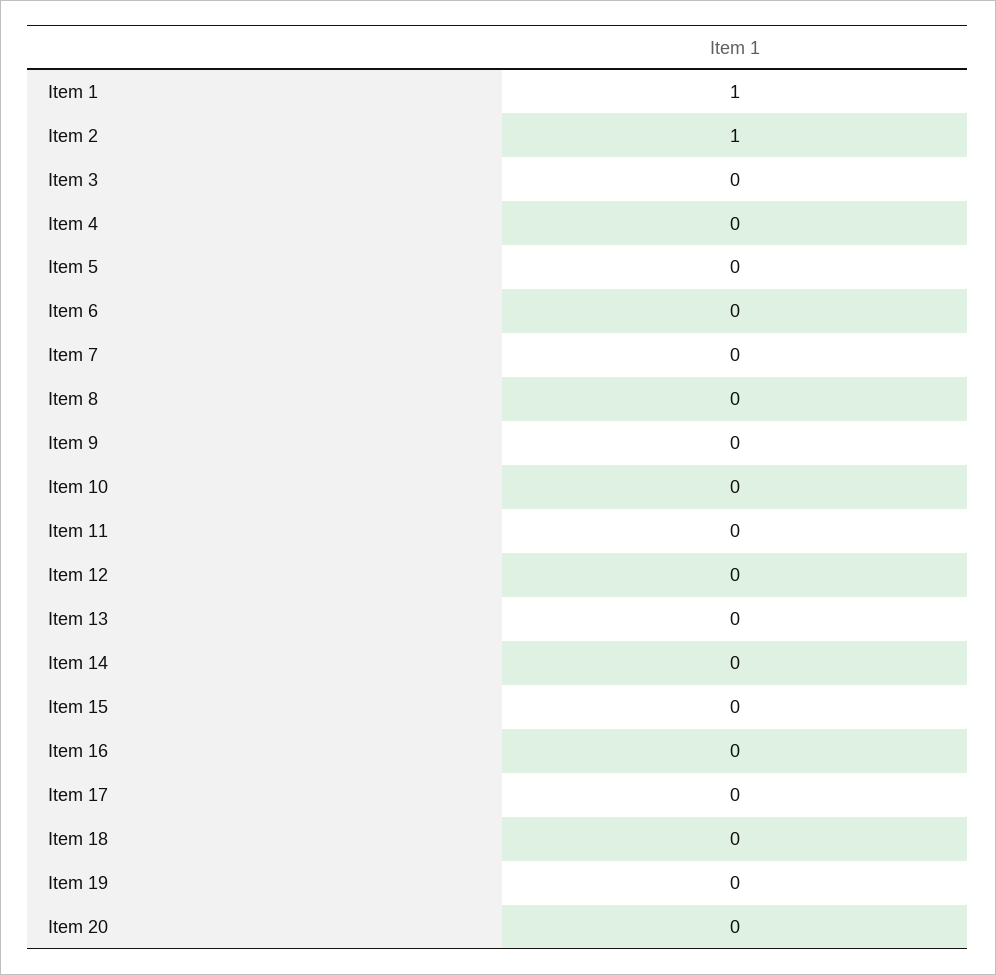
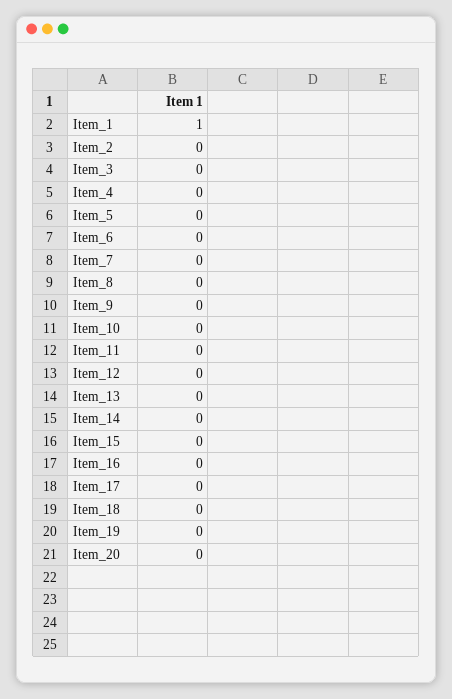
  {
    "Item 1": 1,
-   "Item 2": 1,
+   "Item 2": 0,
    "Item 3": 0,
    "Item 4": 0,
    "Item 5": 0,
    "Item 6": 0,
    "Item 7": 0,
    "Item 8": 0,
    "Item 9": 0,
    "Item 10": 0,
    "Item 11": 0,
    "Item 12": 0,
    "Item 13": 0,
    "Item 14": 0,
    "Item 15": 0,
    "Item 16": 0,
    "Item 17": 0,
    "Item 18": 0,
    "Item 19": 0,
    "Item 20": 0
  }

